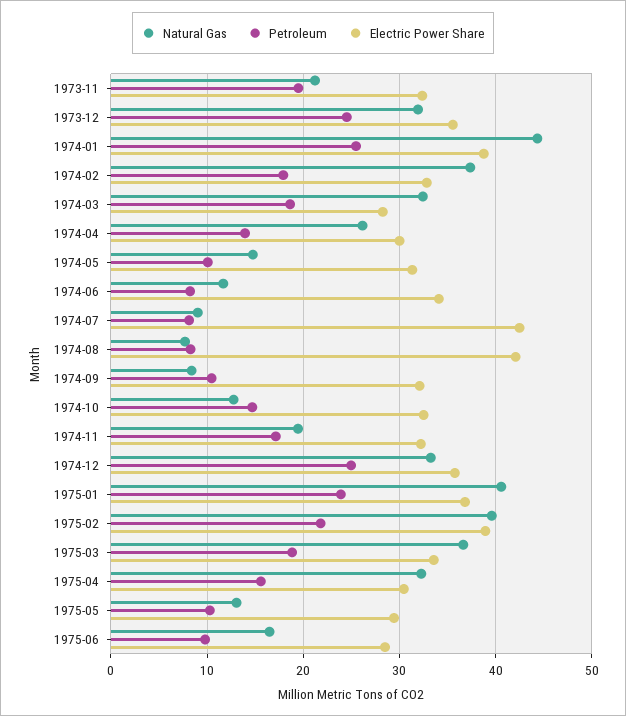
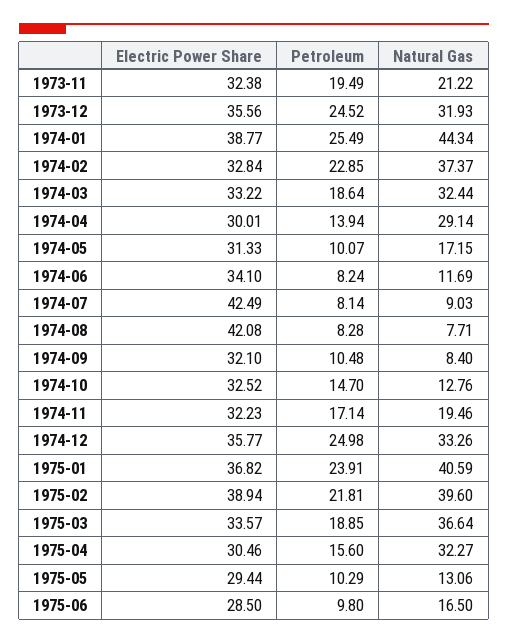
  {
    "Natural Gas": {
      "1973-11": 21.22,
      "1973-12": 31.93,
      "1974-01": 44.34,
      "1974-02": 37.37,
      "1974-03": 32.44,
-     "1974-04": 26,
+     "1974-04": 29.14,
-     "1974-05": 15,
+     "1974-05": 17.15,
      "1974-06": 11.69,
      "1974-07": 9.03,
      "1974-08": 7.71,
      "1974-09": 8.4,
      "1974-10": 12.76,
      "1974-11": 19.46,
      "1974-12": 33.26,
      "1975-01": 40.59,
      "1975-02": 39.6,
      "1975-03": 36.64,
      "1975-04": 32.27,
      "1975-05": 13.06,
      "1975-06": 16.5
    },
    "Petroleum": {
      "1973-11": 19.49,
      "1973-12": 24.52,
      "1974-01": 25.49,
-     "1974-02": 18,
+     "1974-02": 22.85,
      "1974-03": 18.64,
      "1974-04": 13.94,
      "1974-05": 10.07,
      "1974-06": 8.24,
      "1974-07": 8.14,
      "1974-08": 8.28,
      "1974-09": 10.48,
      "1974-10": 14.7,
      "1974-11": 17.14,
      "1974-12": 24.98,
      "1975-01": 23.91,
      "1975-02": 21.81,
      "1975-03": 18.85,
      "1975-04": 15.6,
      "1975-05": 10.29,
      "1975-06": 9.8
    },
    "Electric Power Share": {
      "1973-11": 32.38,
      "1973-12": 35.56,
      "1974-01": 38.77,
      "1974-02": 32.84,
-     "1974-03": 28,
+     "1974-03": 33.22,
      "1974-04": 30.01,
      "1974-05": 31.33,
      "1974-06": 34.1,
      "1974-07": 42.49,
      "1974-08": 42.08,
      "1974-09": 32.1,
      "1974-10": 32.52,
      "1974-11": 32.23,
      "1974-12": 35.77,
      "1975-01": 36.82,
      "1975-02": 38.94,
      "1975-03": 33.57,
      "1975-04": 30.46,
      "1975-05": 29.44,
      "1975-06": 28.5
    }
  }

